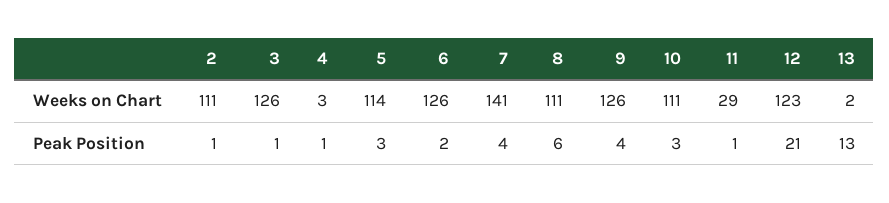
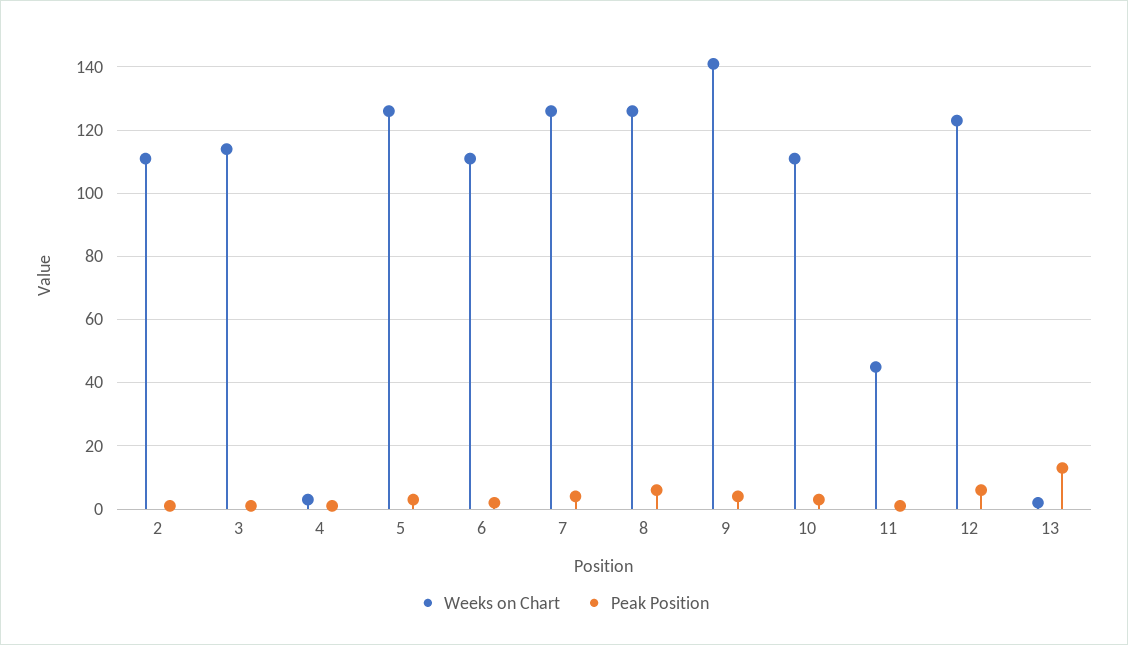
  {
    "Weeks on Chart": {
      "2": 111,
-     "3": 126,
+     "3": 115,
      "4": 3,
-     "5": 114,
+     "5": 125,
-     "6": 126,
+     "6": 110,
-     "7": 141,
+     "7": 125,
-     "8": 111,
+     "8": 125,
-     "9": 126,
+     "9": 140,
      "10": 111,
-     "11": 29,
+     "11": 45,
      "12": 123,
      "13": 2
    },
    "Peak Position": {
      "2": 1,
      "3": 1,
      "4": 1,
      "5": 3,
      "6": 2,
      "7": 4,
      "8": 6,
      "9": 4,
      "10": 3,
      "11": 1,
-     "12": 21,
+     "12": 5,
      "13": 13
    }
  }

